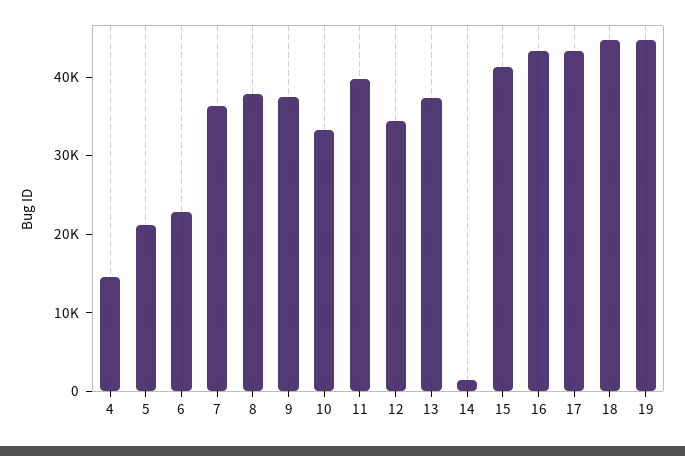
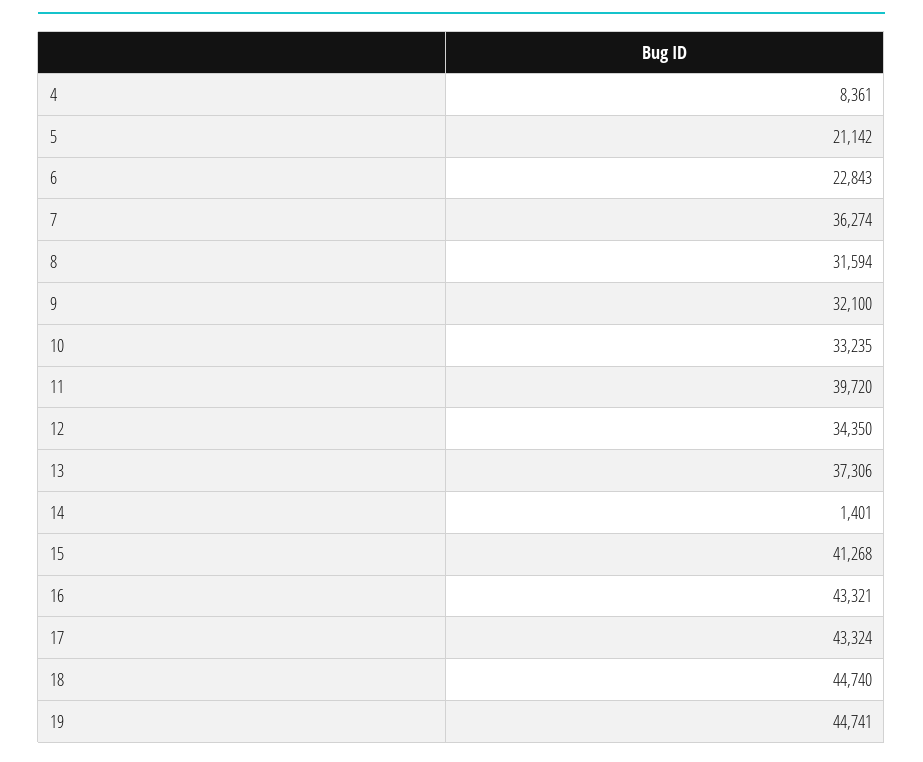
  {
-   "4": 14000,
+   "4": 8361,
    "5": 21142,
    "6": 22843,
    "7": 36274,
-   "8": 38000,
+   "8": 31594,
-   "9": 38000,
+   "9": 32100,
    "10": 33235,
    "11": 39720,
    "12": 34350,
    "13": 37306,
    "14": 1401,
    "15": 41268,
    "16": 43321,
    "17": 43324,
    "18": 44740,
    "19": 44741
  }

